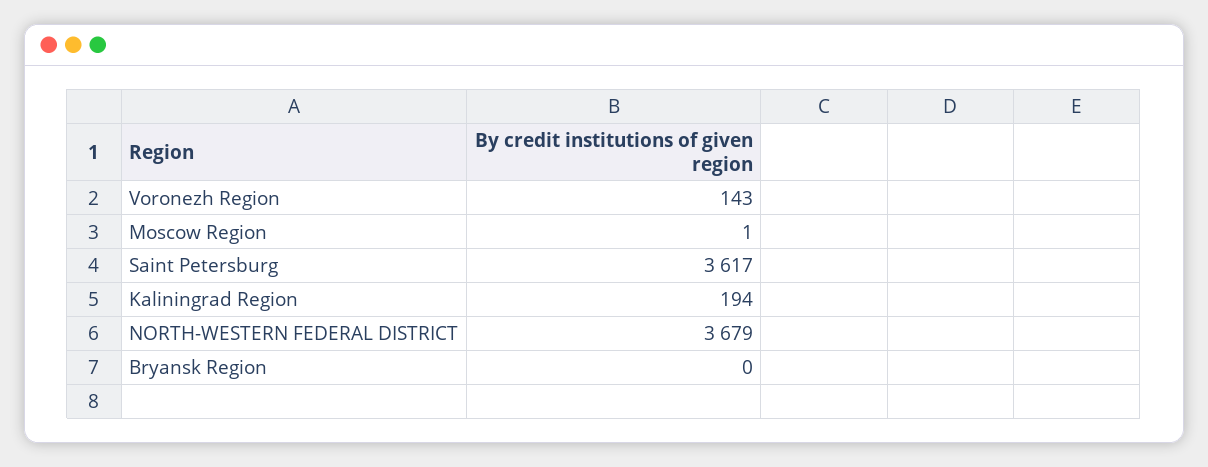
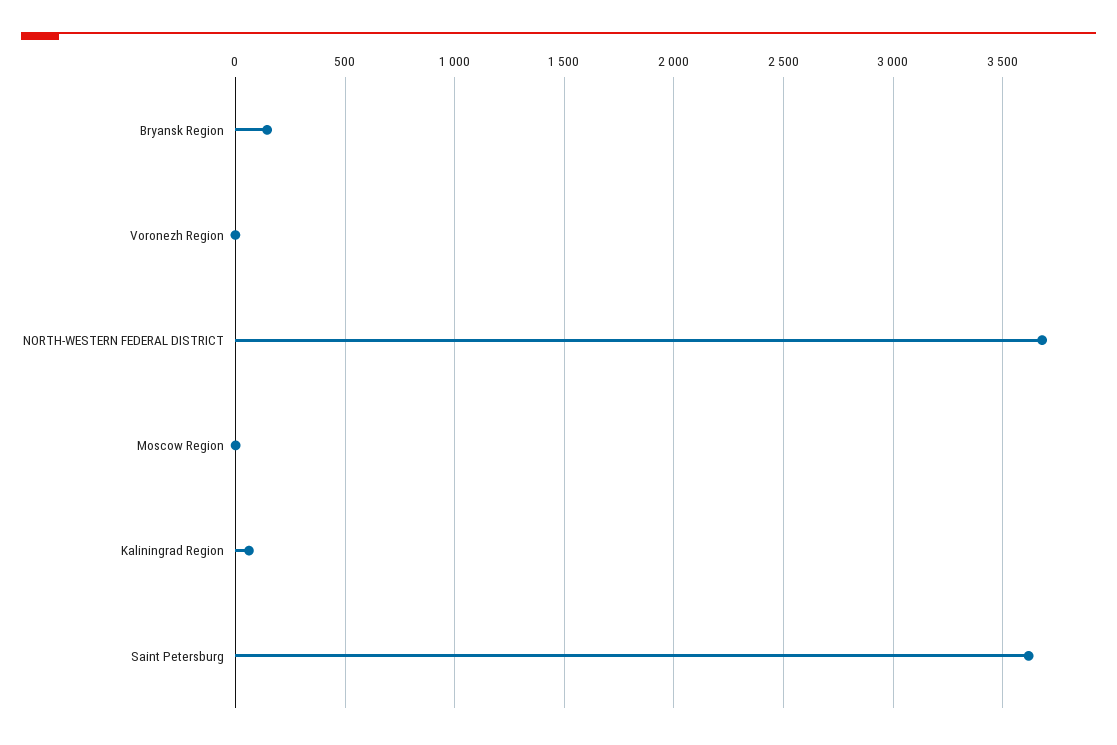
  {
-   "Voronezh Region": 143,
+   "Voronezh Region": 0,
    "Moscow Region": 1,
    "Saint Petersburg": 3617,
-   "Kaliningrad Region": 194,
+   "Kaliningrad Region": 50,
    "NORTH-WESTERN FEDERAL DISTRICT": 3679,
-   "Bryansk Region": 0
+   "Bryansk Region": 150
  }

